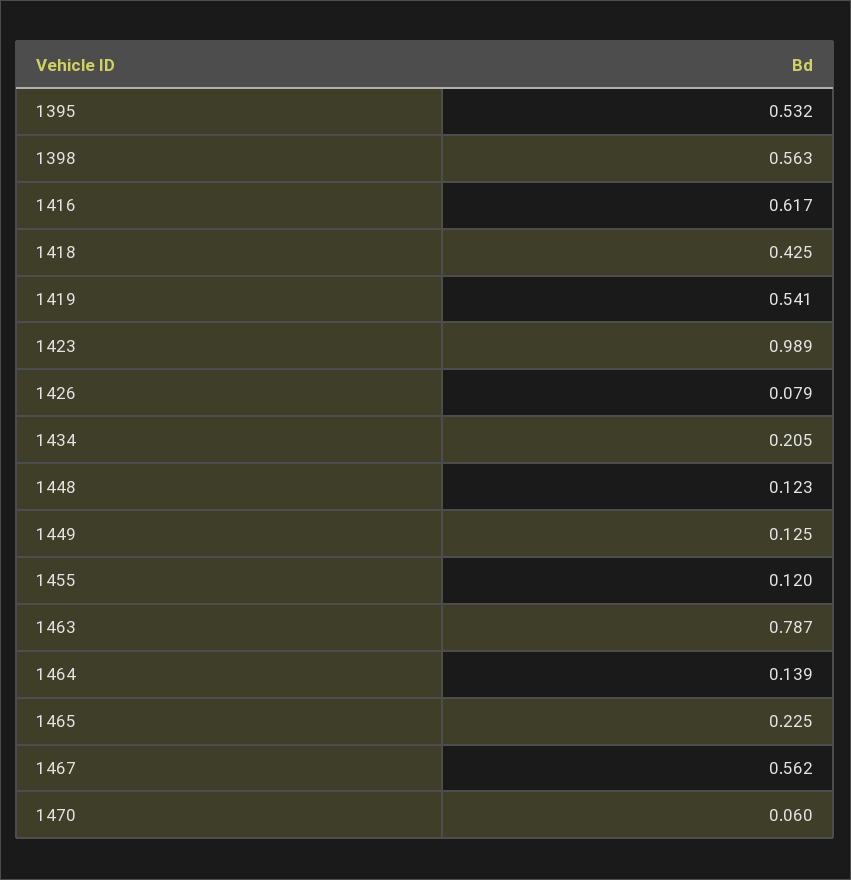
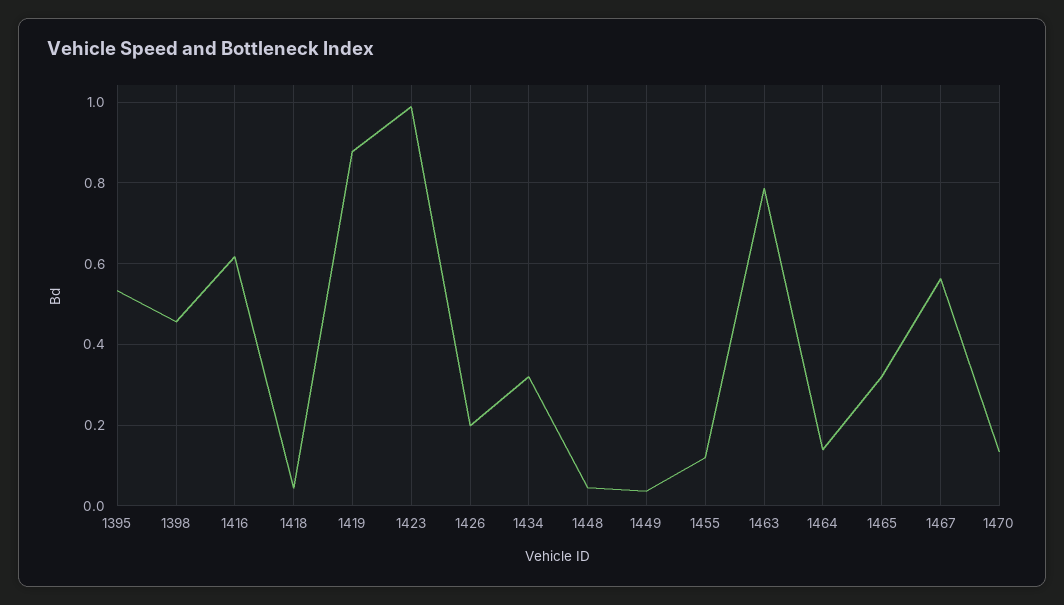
  {
    "1395": 0.532,
-   "1398": 0.563,
+   "1398": 0.46,
    "1416": 0.617,
-   "1418": 0.425,
+   "1418": 0.04,
-   "1419": 0.541,
+   "1419": 0.88,
    "1423": 0.989,
-   "1426": 0.079,
+   "1426": 0.2,
-   "1434": 0.205,
+   "1434": 0.32,
-   "1448": 0.123,
+   "1448": 0.04,
-   "1449": 0.125,
+   "1449": 0.04,
    "1455": 0.12,
    "1463": 0.787,
    "1464": 0.139,
-   "1465": 0.225,
+   "1465": 0.32,
    "1467": 0.562,
-   "1470": 0.06
+   "1470": 0.14
  }

